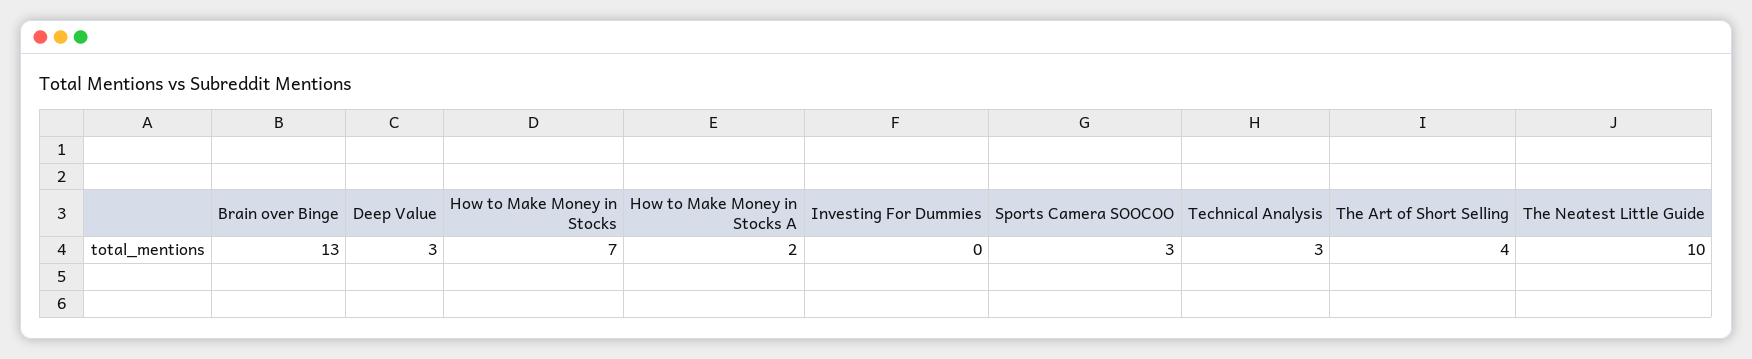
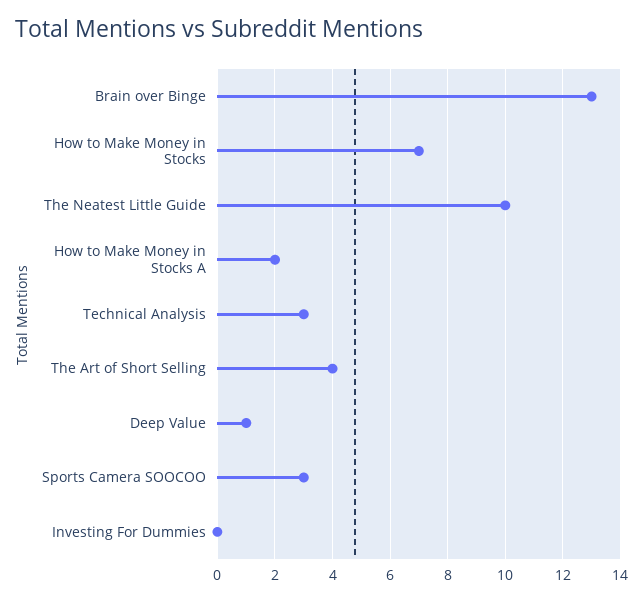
  {
    "Brain over Binge": 13,
-   "Deep Value": 3,
+   "Deep Value": 1,
    "How to Make Money in Stocks": 7,
    "How to Make Money in Stocks A": 2,
    "Investing For Dummies": 0,
    "Sports Camera SOOCOO": 3,
    "Technical Analysis": 3,
    "The Art of Short Selling": 4,
    "The Neatest Little Guide": 10
  }

